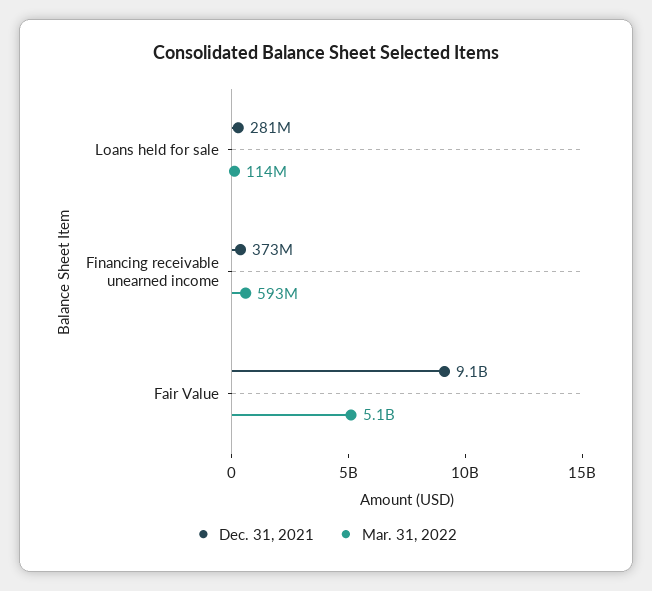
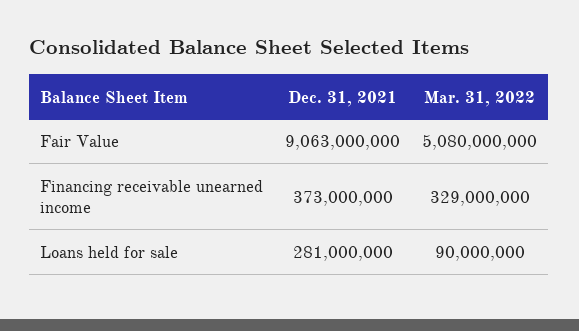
  {
    "Dec. 31, 2021": {
      "Loans held for sale": 281000000,
      "Financing receivable unearned income": 373000000,
      "Fair Value": 9063000000
    },
    "Mar. 31, 2022": {
-     "Loans held for sale": 114000000,
+     "Loans held for sale": 90000000,
-     "Financing receivable unearned income": 593000000,
+     "Financing receivable unearned income": 329000000,
      "Fair Value": 5080000000
    }
  }

